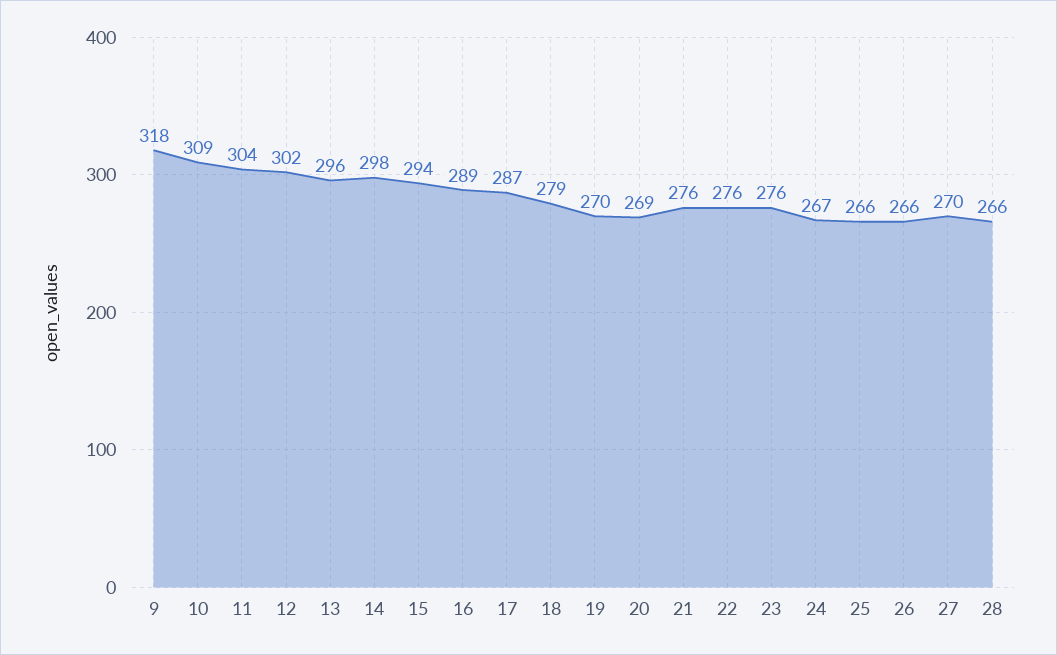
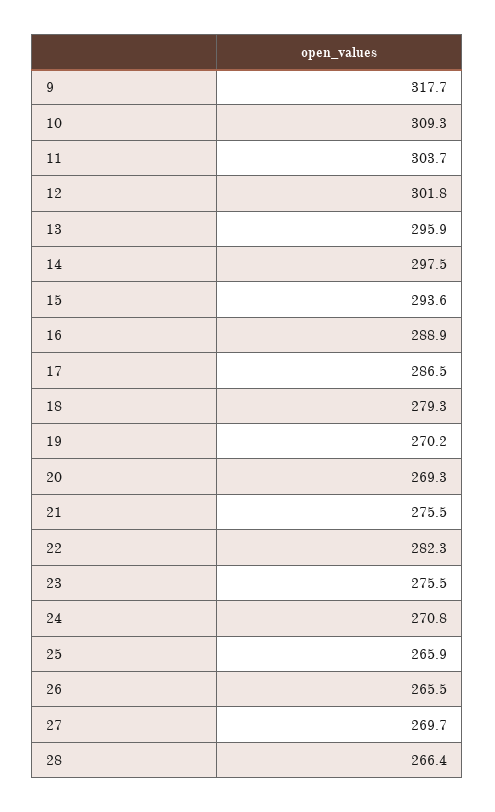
  {
    "9": 317.7,
    "10": 309.3,
    "11": 303.7,
    "12": 301.8,
    "13": 295.9,
    "14": 297.5,
    "15": 293.6,
    "16": 288.9,
    "17": 286.5,
    "18": 279.3,
    "19": 270.2,
    "20": 269.3,
    "21": 275.5,
-   "22": 276,
+   "22": 282.3,
    "23": 275.5,
-   "24": 267,
+   "24": 270.8,
    "25": 265.9,
    "26": 265.5,
    "27": 269.7,
    "28": 266.4
  }

